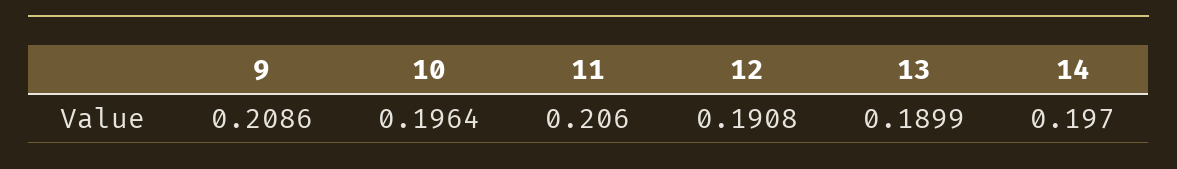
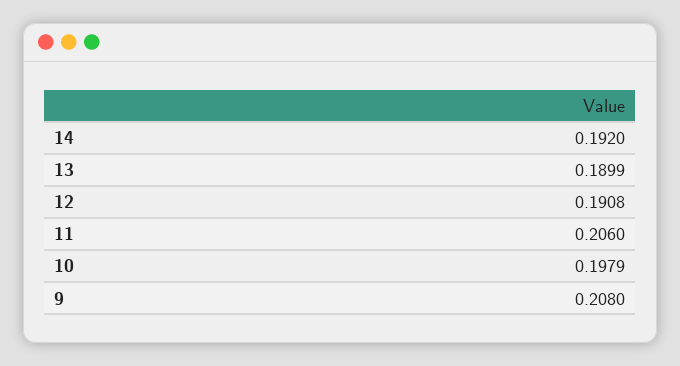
  {
-   "9": 0.2086,
+   "9": 0.208,
-   "10": 0.1964,
+   "10": 0.1979,
    "11": 0.206,
    "12": 0.1908,
    "13": 0.1899,
-   "14": 0.197
+   "14": 0.192
  }

